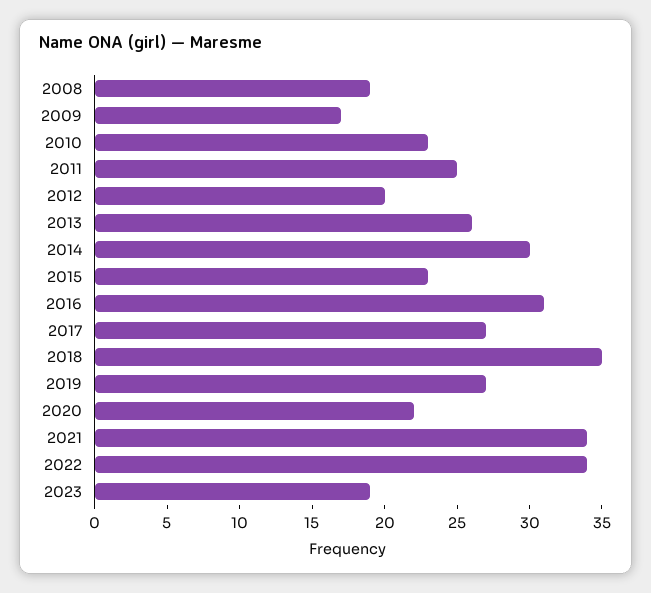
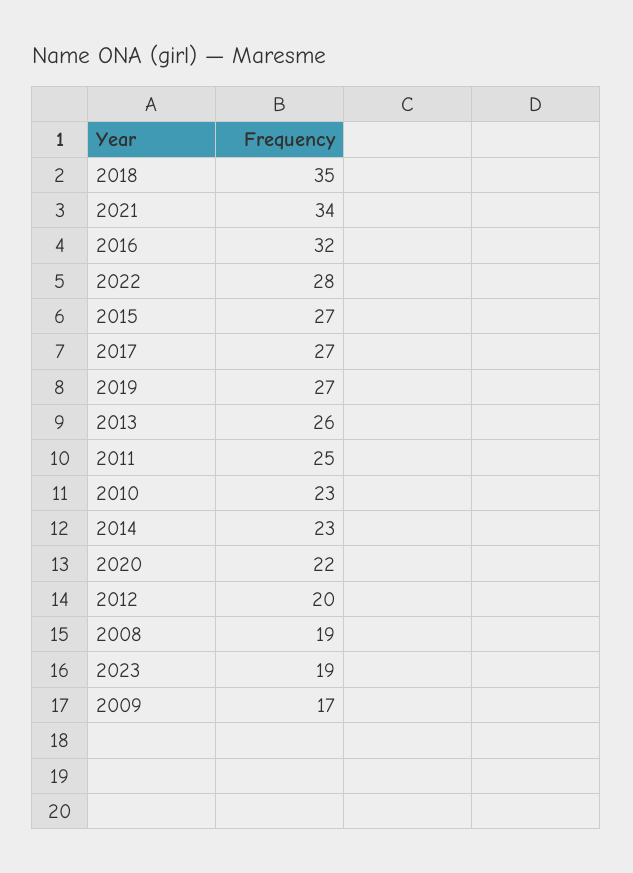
  {
    "2008": 19,
    "2009": 17,
    "2010": 23,
    "2011": 25,
    "2012": 20,
    "2013": 26,
-   "2014": 30,
+   "2014": 23,
-   "2015": 23,
+   "2015": 27,
-   "2016": 31,
+   "2016": 32,
    "2017": 27,
    "2018": 35,
    "2019": 27,
    "2020": 22,
    "2021": 34,
-   "2022": 34,
+   "2022": 28,
    "2023": 19
  }

